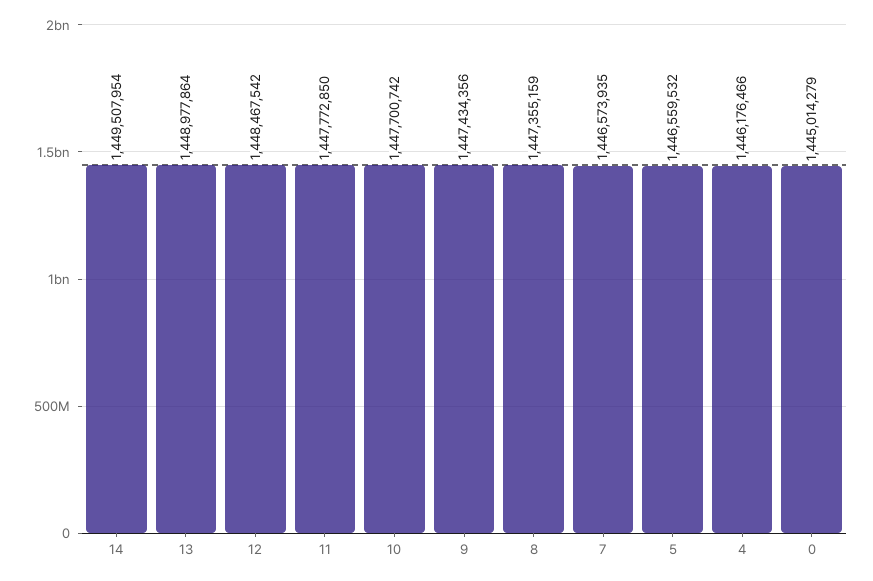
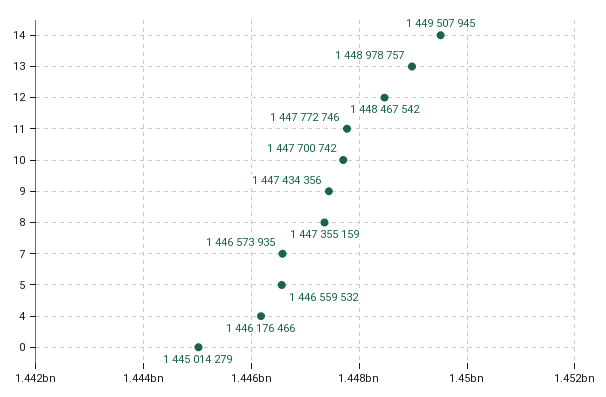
  {
-   "14": 1449507954,
+   "14": 1449507945,
-   "13": 1448977864,
+   "13": 1448978757,
    "12": 1448467542,
-   "11": 1447772850,
+   "11": 1447772746,
    "10": 1447700742,
    "9": 1447434356,
    "8": 1447355159,
    "7": 1446573935,
    "5": 1446559532,
    "4": 1446176466,
    "0": 1445014279
  }

